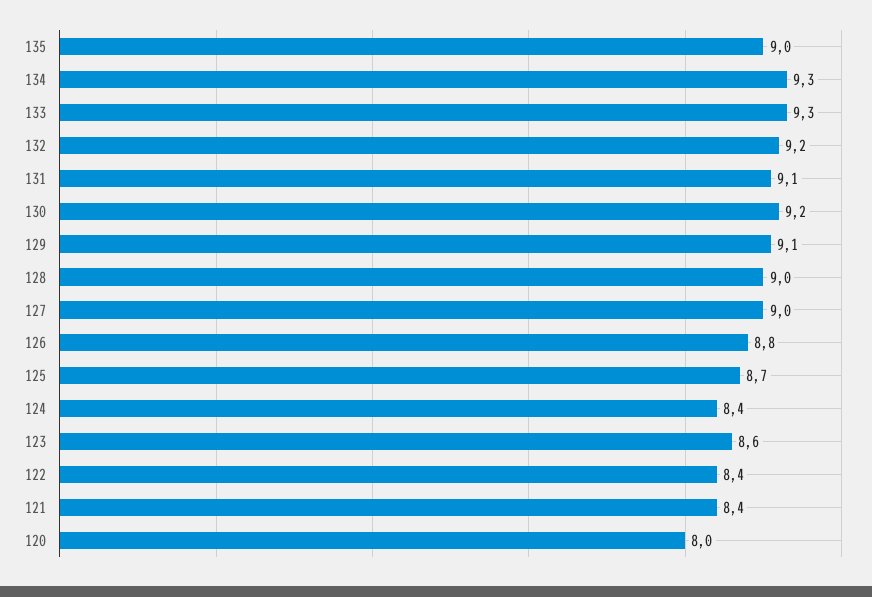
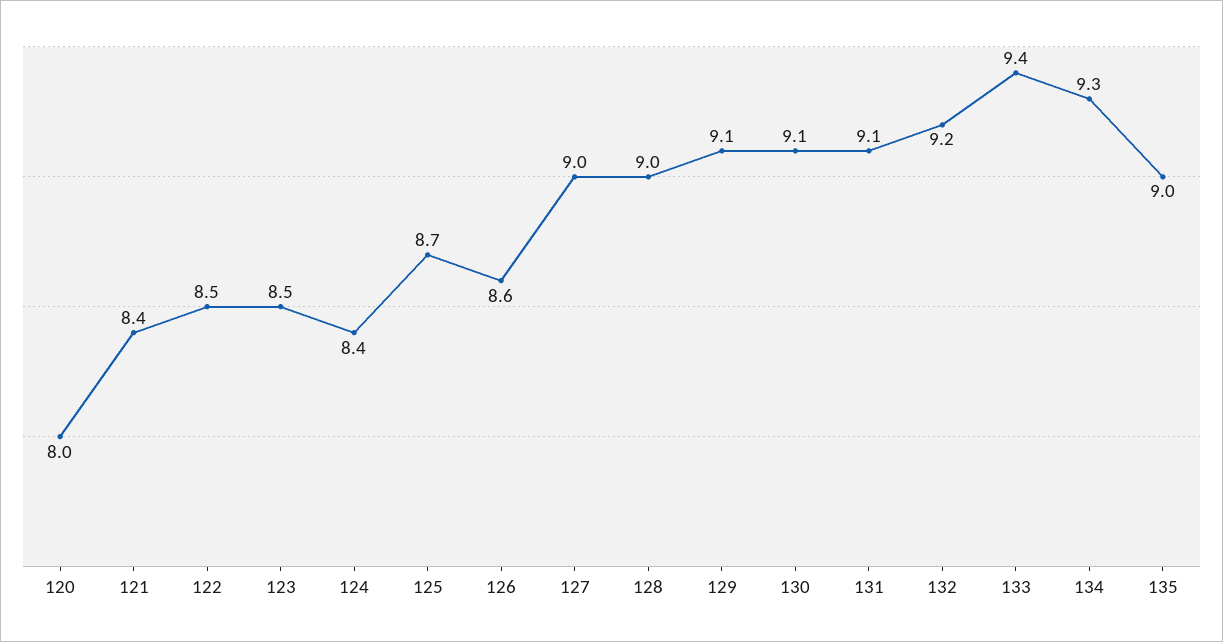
  {
    "135": 9,
    "134": 9.3,
-   "133": 9.3,
+   "133": 9.4,
    "132": 9.2,
    "131": 9.1,
-   "130": 9.2,
+   "130": 9.1,
    "129": 9.1,
    "128": 9,
    "127": 9,
-   "126": 8.8,
+   "126": 8.6,
    "125": 8.7,
    "124": 8.4,
-   "123": 8.6,
+   "123": 8.5,
-   "122": 8.4,
+   "122": 8.5,
    "121": 8.4,
    "120": 8
  }

